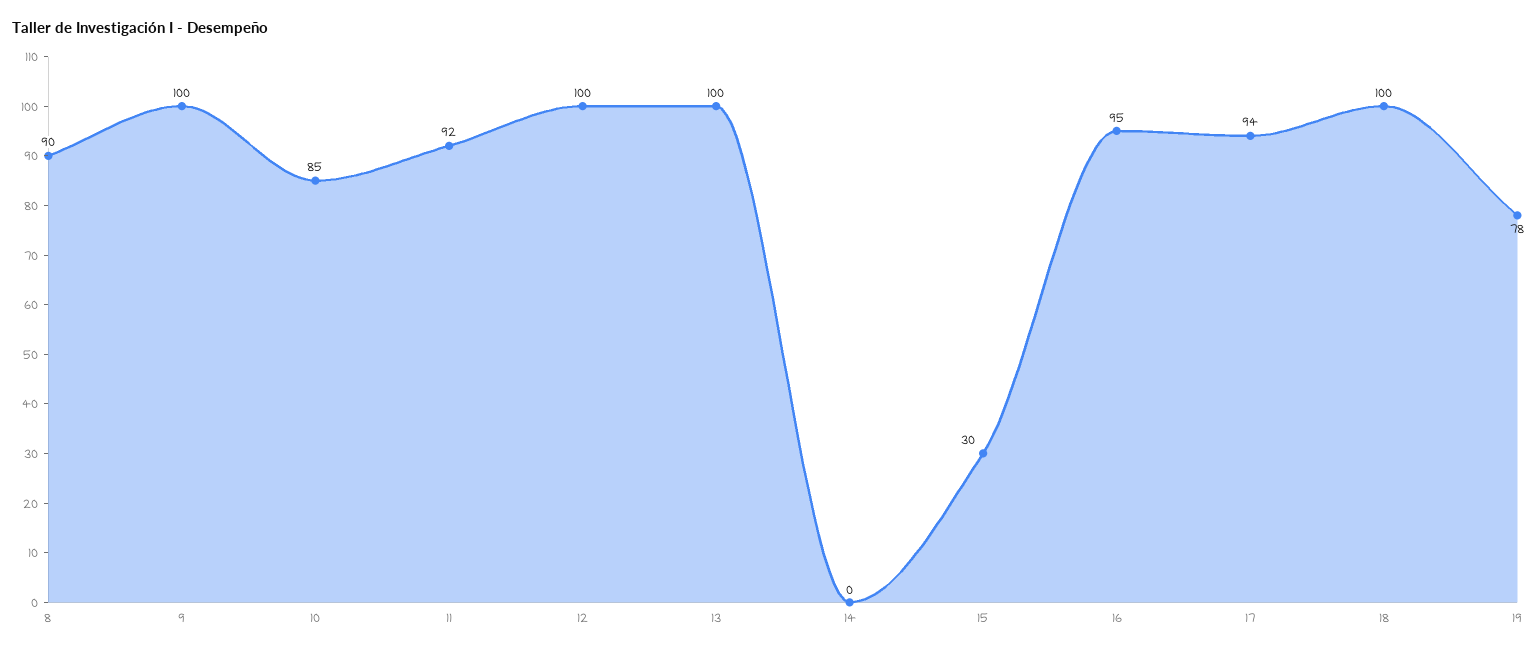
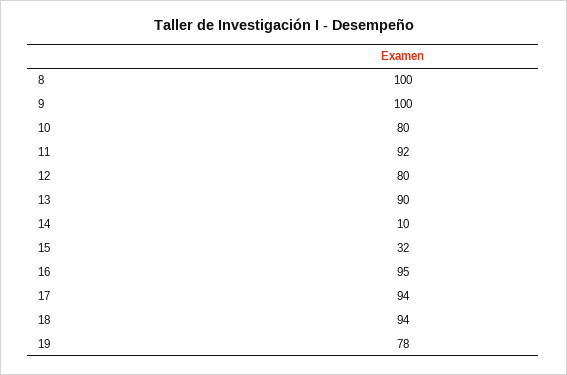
  {
-   "8": 90,
+   "8": 100,
    "9": 100,
-   "10": 85,
+   "10": 80,
    "11": 92,
-   "12": 100,
+   "12": 80,
-   "13": 100,
+   "13": 90,
-   "14": 0,
+   "14": 10,
-   "15": 30,
+   "15": 32,
    "16": 95,
    "17": 94,
-   "18": 100,
+   "18": 94,
    "19": 78
  }

